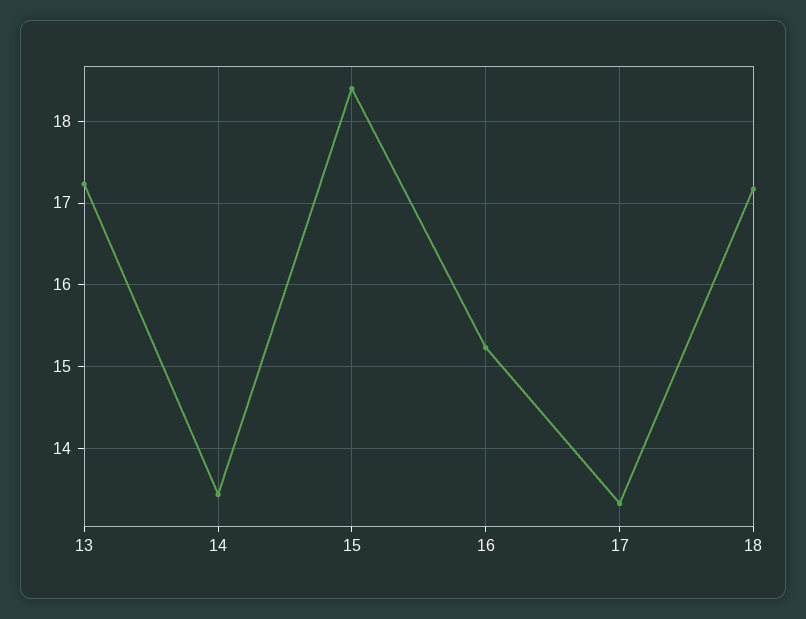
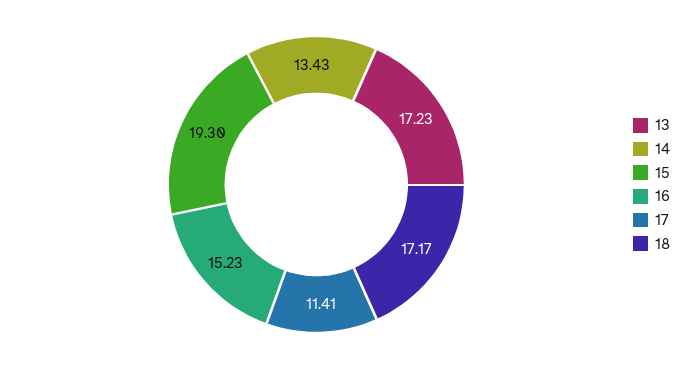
  {
    "13": 17.23,
    "14": 13.43,
-   "15": 18.4,
+   "15": 19.3,
    "16": 15.23,
-   "17": 13.3,
+   "17": 11.41,
    "18": 17.17
  }

